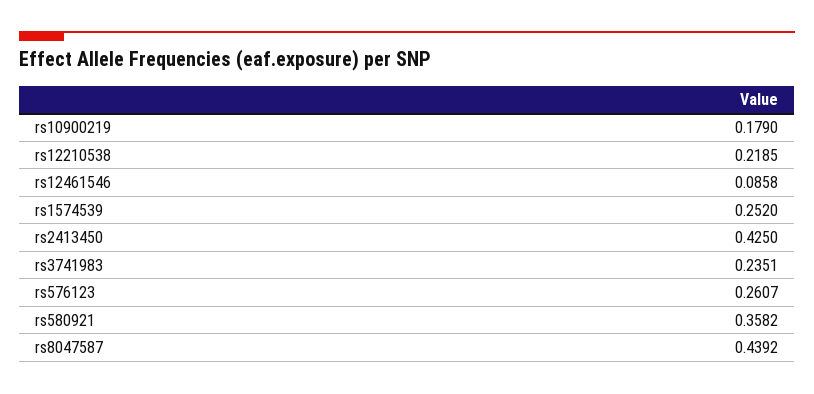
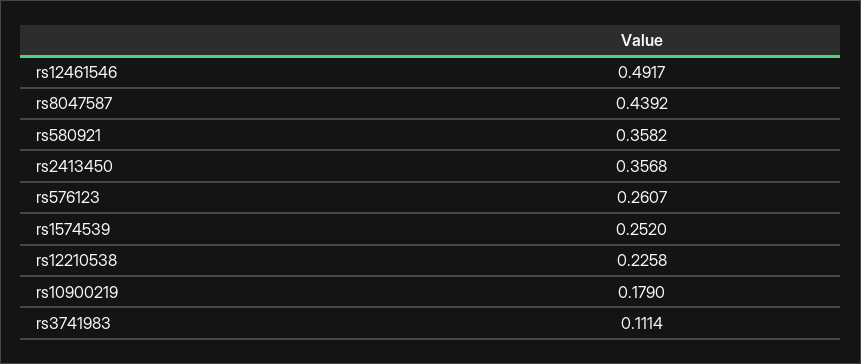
  {
    "rs10900219": 0.179,
-   "rs12210538": 0.2185,
+   "rs12210538": 0.2258,
-   "rs12461546": 0.0858,
+   "rs12461546": 0.4917,
    "rs1574539": 0.252,
-   "rs2413450": 0.425,
+   "rs2413450": 0.3568,
-   "rs3741983": 0.2351,
+   "rs3741983": 0.1114,
    "rs576123": 0.2607,
    "rs580921": 0.3582,
    "rs8047587": 0.4392
  }

